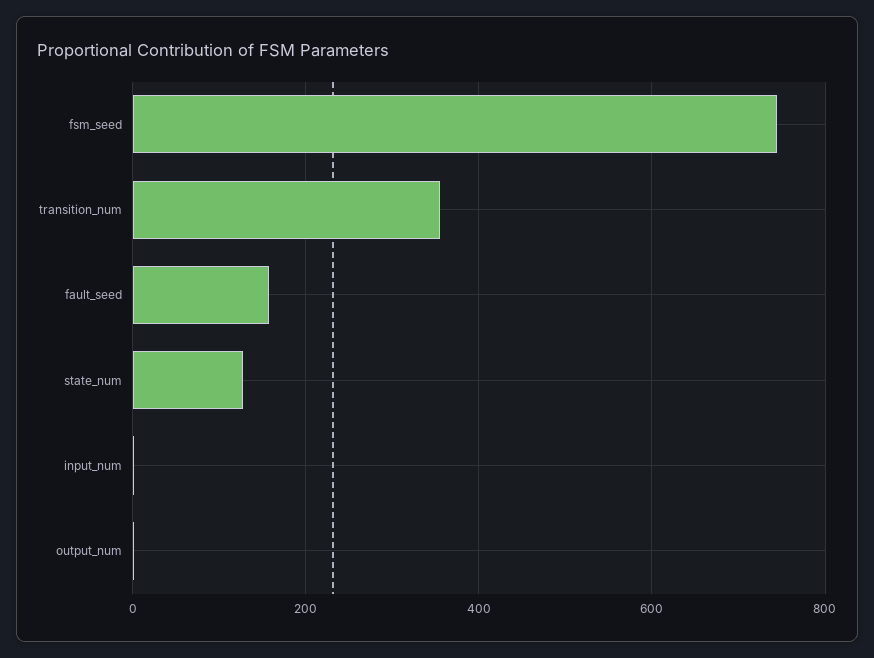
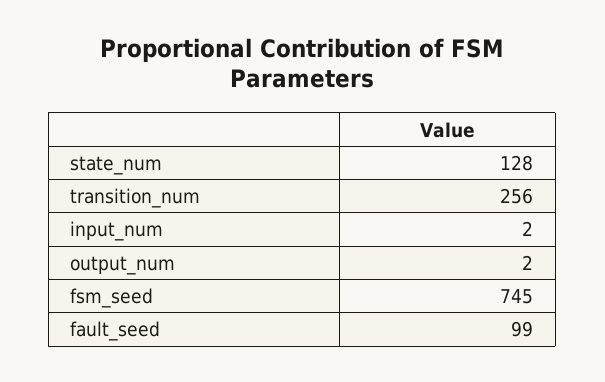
  {
    "fsm_seed": 745,
-   "transition_num": 360,
+   "transition_num": 256,
-   "fault_seed": 160,
+   "fault_seed": 99,
    "state_num": 128,
    "input_num": 2,
    "output_num": 2
  }

